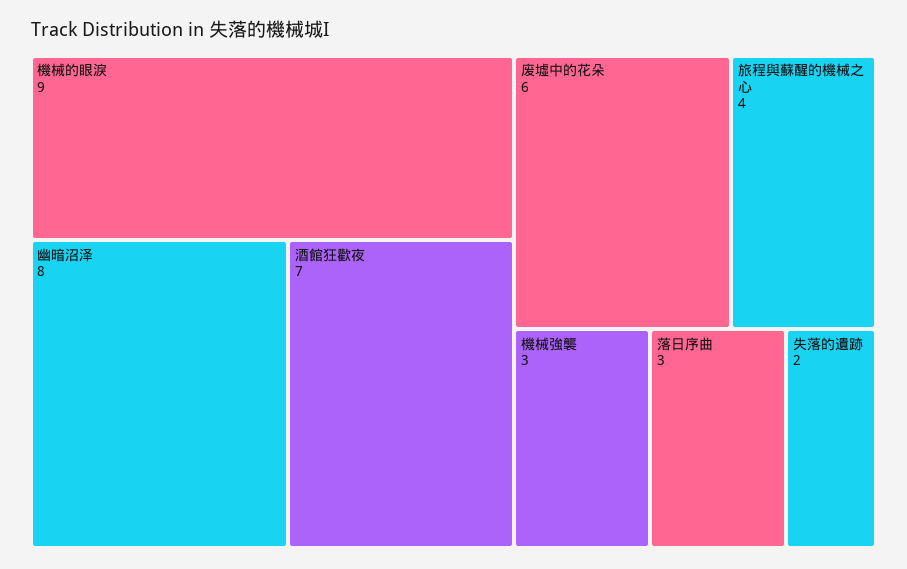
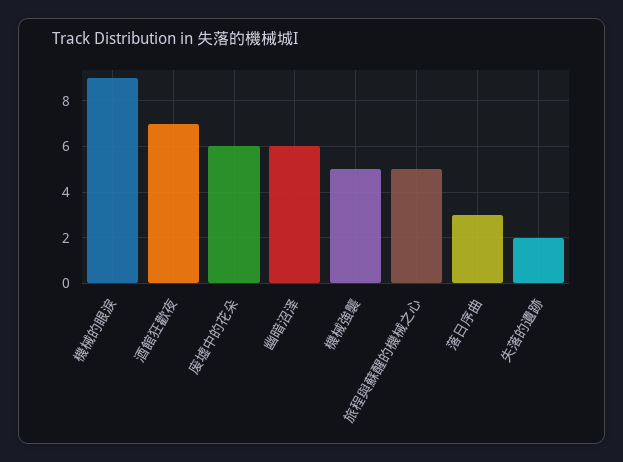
  {
    "機械的眼淚": 9,
-   "幽暗沼泽": 8,
+   "幽暗沼泽": 6,
    "酒館狂歡夜": 7,
    "废墟中的花朵": 6,
-   "旅程與蘇醒的機械之心": 4,
+   "旅程與蘇醒的機械之心": 5,
-   "機械強襲": 3,
+   "機械強襲": 5,
    "落日序曲": 3,
    "失落的遺跡": 2
  }

